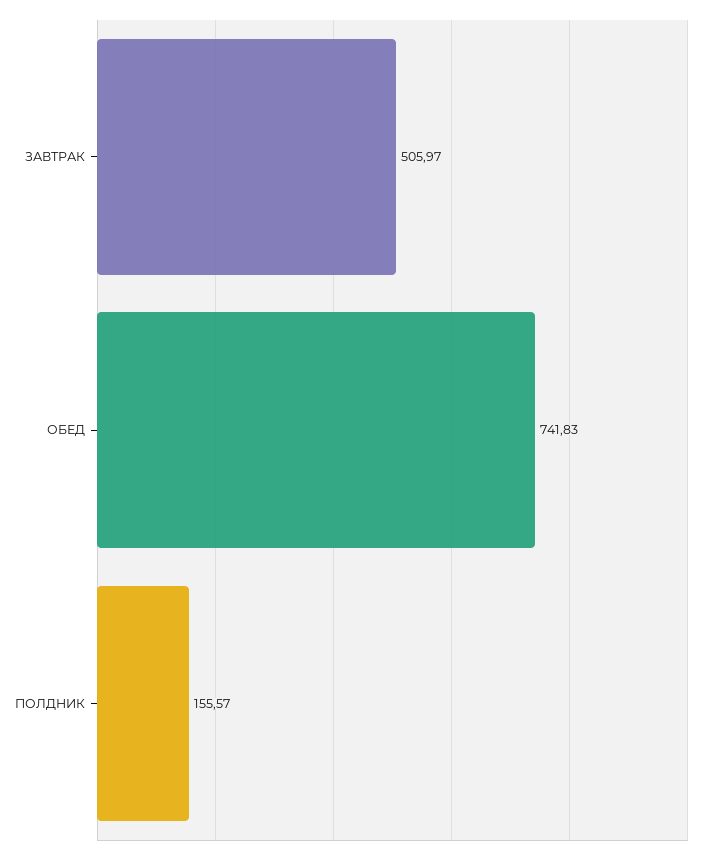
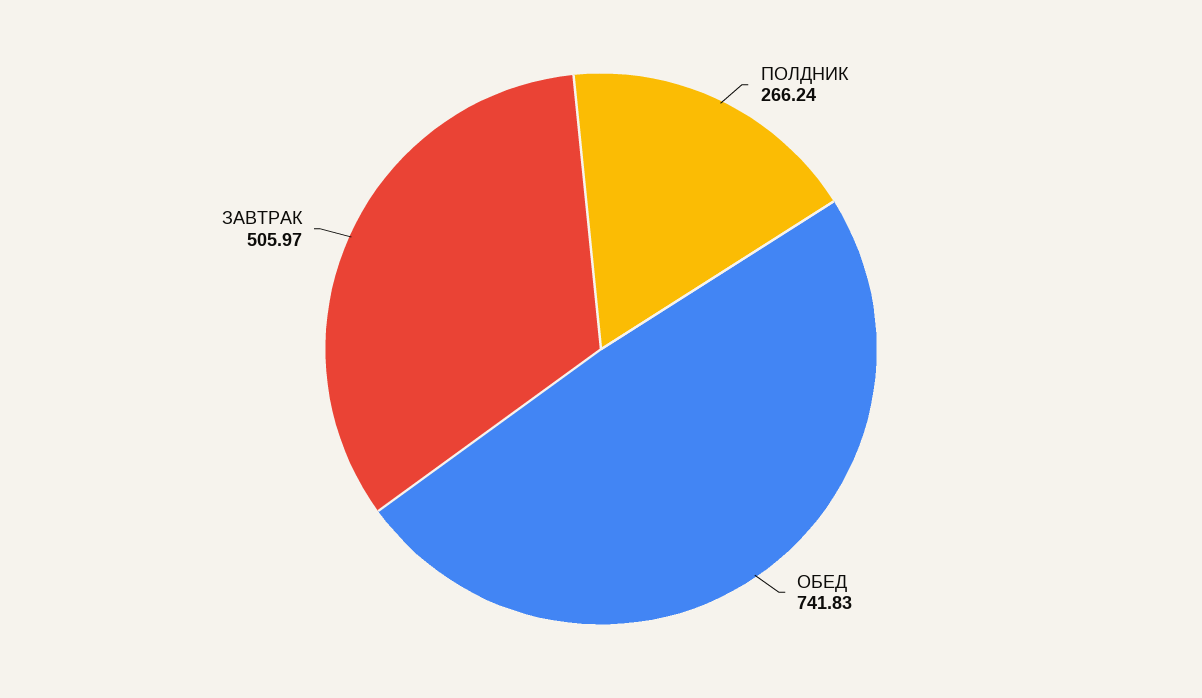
  {
    "ЗАВТРАК": 505.97,
    "ОБЕД": 741.83,
-   "ПОЛДНИК": 155.57
+   "ПОЛДНИК": 266.24
  }

